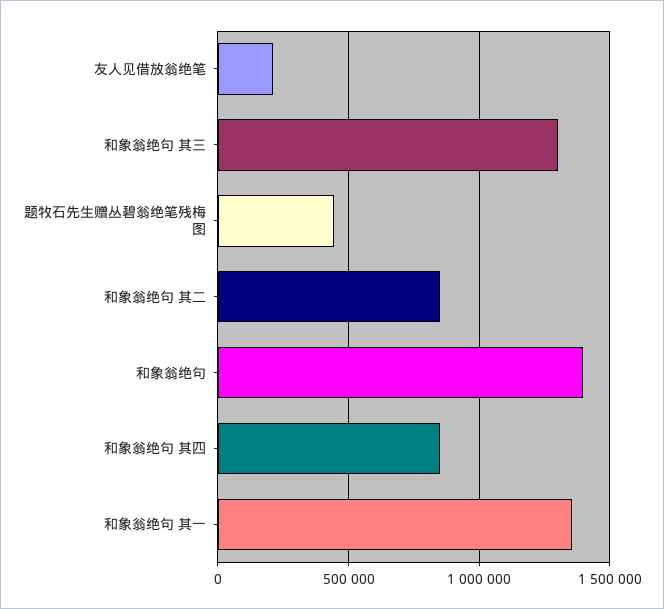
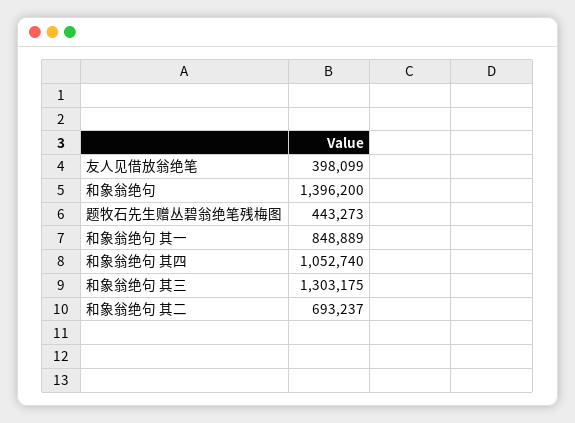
  {
-   "友人见借放翁绝笔": 200000,
+   "友人见借放翁绝笔": 398099,
    "和象翁绝句 其三": 1303175,
    "题牧石先生赠丛碧翁绝笔残梅图": 443273,
-   "和象翁绝句 其二": 850000,
+   "和象翁绝句 其二": 693237,
    "和象翁绝句": 1396200,
-   "和象翁绝句 其四": 850000,
+   "和象翁绝句 其四": 1052740,
-   "和象翁绝句 其一": 1350000
+   "和象翁绝句 其一": 848889
  }

